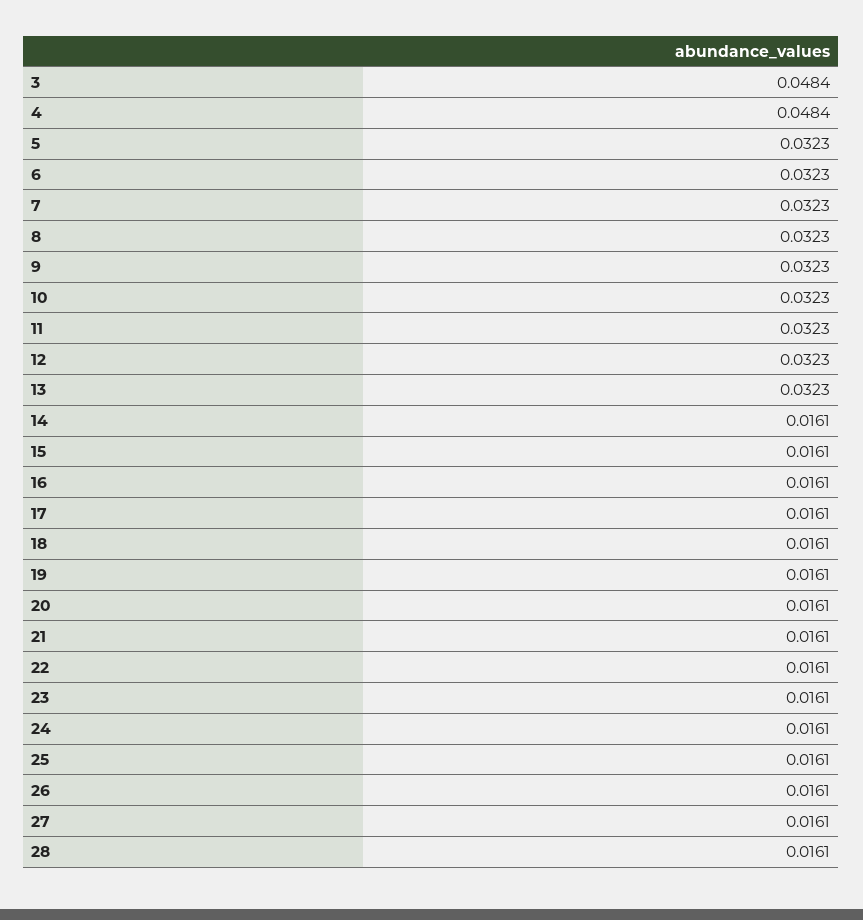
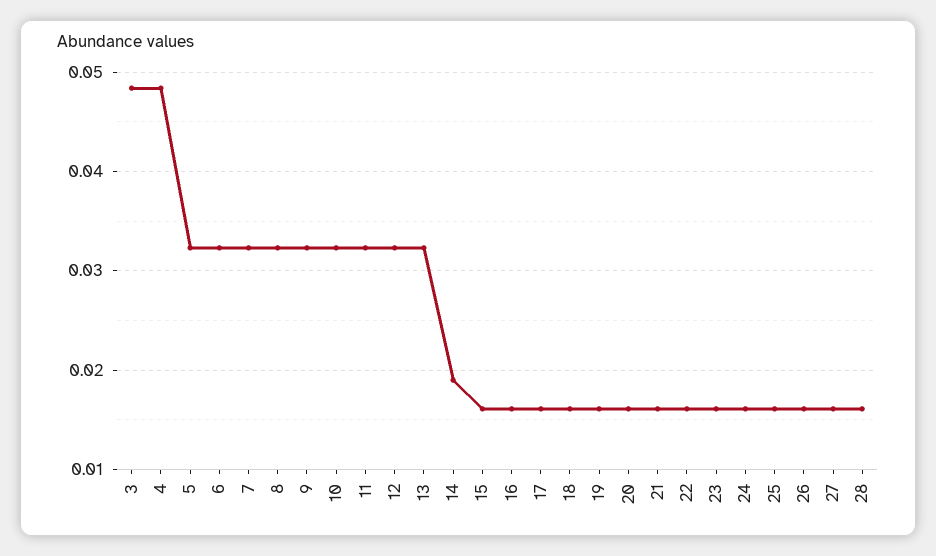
  {
    "3": 0.0484,
    "4": 0.0484,
    "5": 0.0323,
    "6": 0.0323,
    "7": 0.0323,
    "8": 0.0323,
    "9": 0.0323,
    "10": 0.0323,
    "11": 0.0323,
    "12": 0.0323,
    "13": 0.0323,
-   "14": 0.0161,
+   "14": 0.019,
    "15": 0.0161,
    "16": 0.0161,
    "17": 0.0161,
    "18": 0.0161,
    "19": 0.0161,
    "20": 0.0161,
    "21": 0.0161,
    "22": 0.0161,
    "23": 0.0161,
    "24": 0.0161,
    "25": 0.0161,
    "26": 0.0161,
    "27": 0.0161,
    "28": 0.0161
  }

